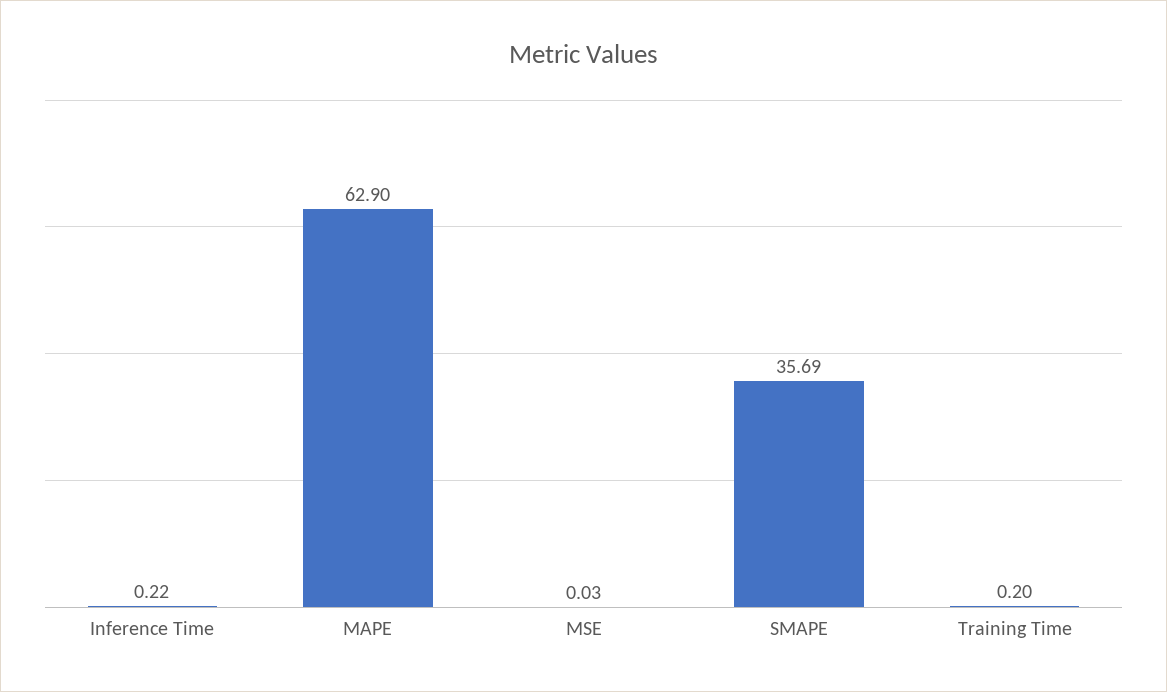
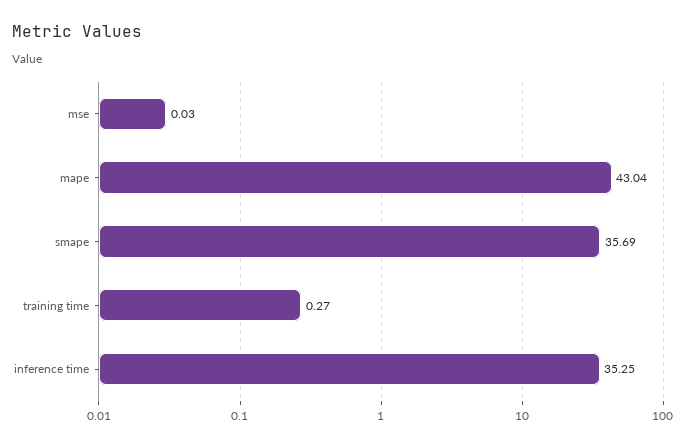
  {
-   "Inference Time": 0.22,
+   "Inference Time": 35.25,
-   "MAPE": 62.9,
+   "MAPE": 43.04,
    "MSE": 0.03,
    "SMAPE": 35.69,
-   "Training Time": 0.2
+   "Training Time": 0.27
  }

